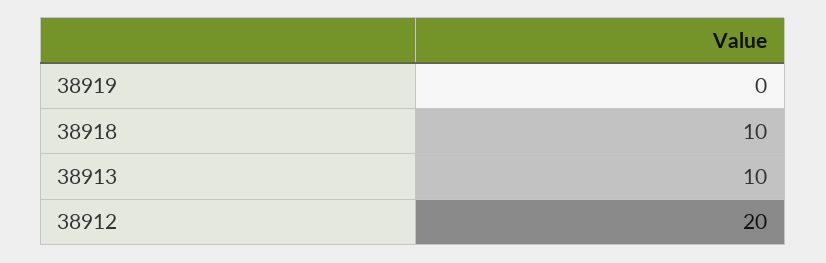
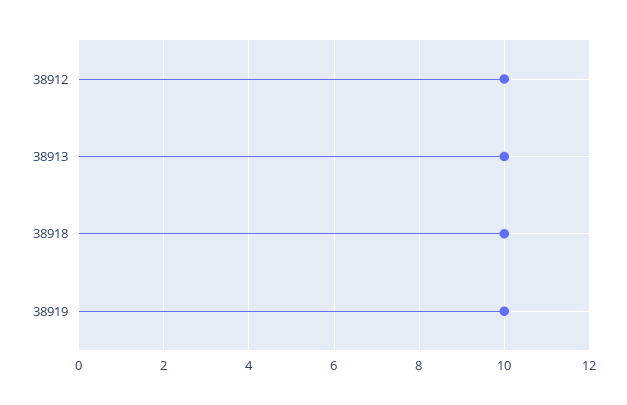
  {
-   "38919": 0,
+   "38919": 10,
    "38918": 10,
    "38913": 10,
-   "38912": 20
+   "38912": 10
  }

